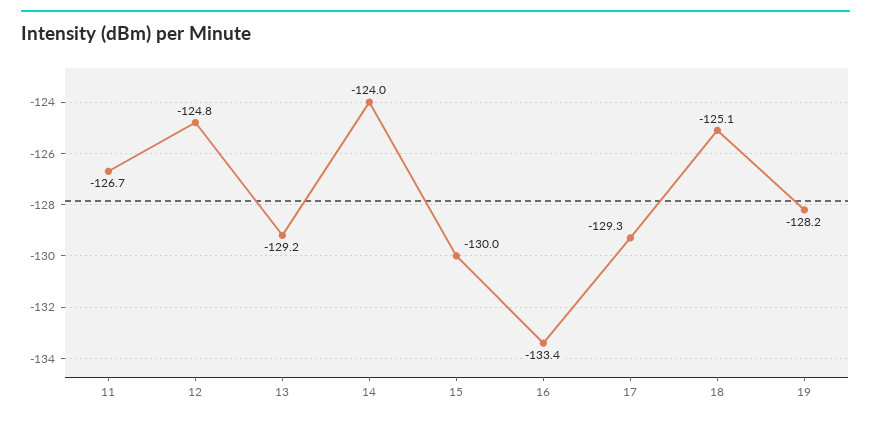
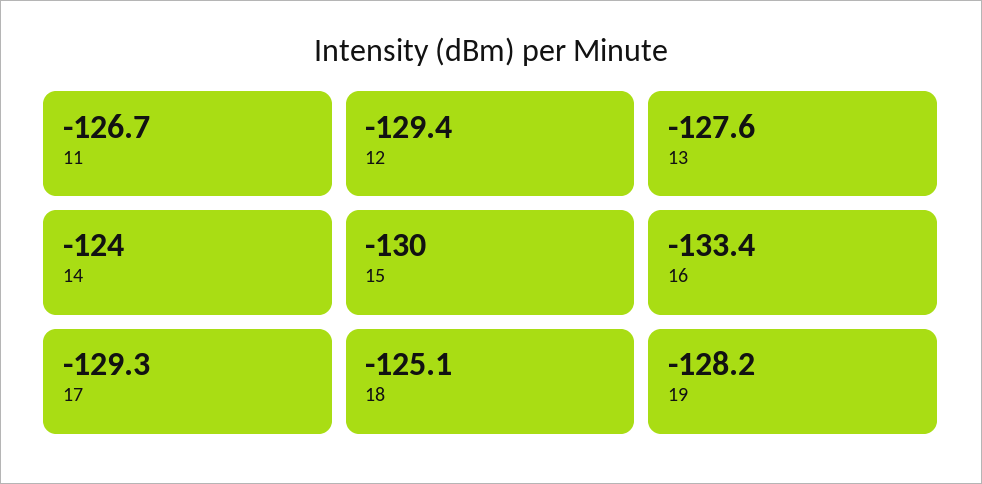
  {
    "11": -126.7,
-   "12": -124.8,
+   "12": -129.4,
-   "13": -129.2,
+   "13": -127.6,
    "14": -124,
    "15": -130,
    "16": -133.4,
    "17": -129.3,
    "18": -125.1,
    "19": -128.2
  }

